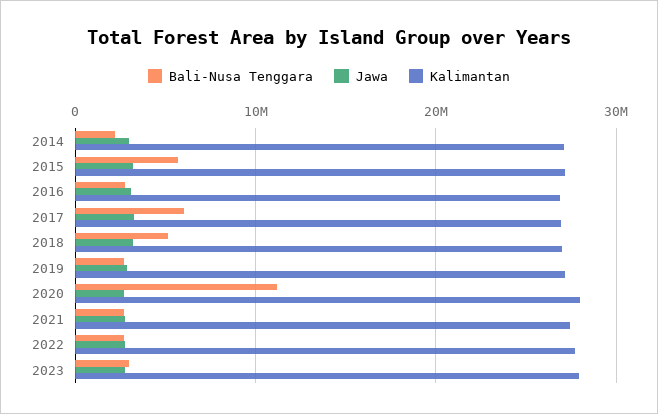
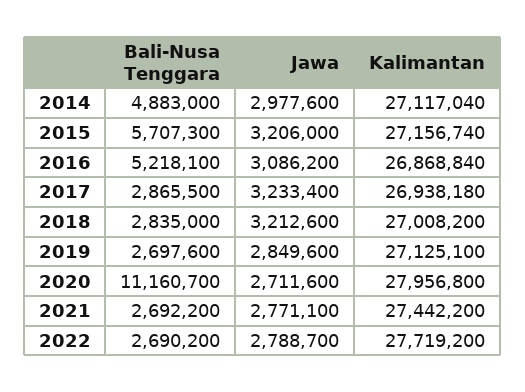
  {
    "Bali-Nusa Tenggara": {
-     "2014": 2000000,
+     "2014": 4883000,
      "2015": 5707300,
-     "2016": 3000000,
+     "2016": 5218100,
-     "2017": 6000000,
+     "2017": 2865500,
-     "2018": 5000000,
+     "2018": 2835000,
      "2019": 2697600,
      "2020": 11160700,
      "2021": 2692200,
-     "2022": 2690200,
+     "2022": 2690200
-     "2023": 3000000
    },
    "Jawa": {
      "2014": 2977600,
      "2015": 3206000,
      "2016": 3086200,
      "2017": 3233400,
      "2018": 3212600,
      "2019": 2849600,
      "2020": 2711600,
      "2021": 2771100,
-     "2022": 2788700,
+     "2022": 2788700
-     "2023": 3000000
    },
    "Kalimantan": {
      "2014": 27117040,
      "2015": 27156740,
      "2016": 26868840,
      "2017": 26938180,
      "2018": 27008200,
      "2019": 27125100,
      "2020": 27956800,
      "2021": 27442200,
-     "2022": 27719200,
+     "2022": 27719200
-     "2023": 28000000
    }
  }

